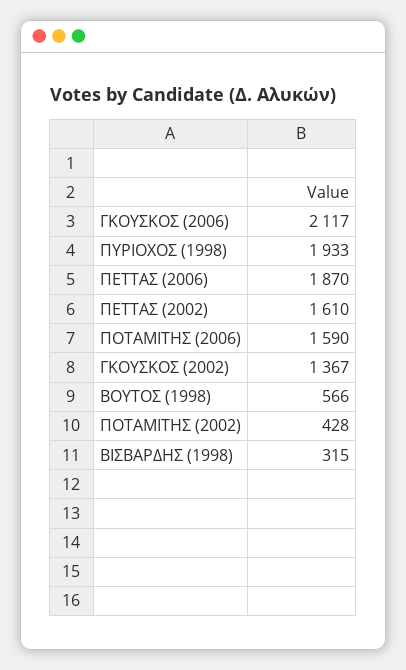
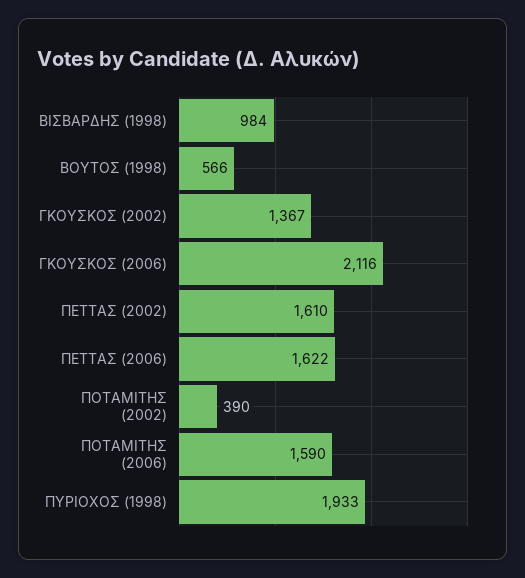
  {
-   "ΓΚΟΥΣΚΟΣ (2006)": 2117,
+   "ΓΚΟΥΣΚΟΣ (2006)": 2116,
    "ΠΥΡΙΟΧΟΣ (1998)": 1933,
-   "ΠΕΤΤΑΣ (2006)": 1870,
+   "ΠΕΤΤΑΣ (2006)": 1622,
    "ΠΕΤΤΑΣ (2002)": 1610,
    "ΠΟΤΑΜΙΤΗΣ (2006)": 1590,
    "ΓΚΟΥΣΚΟΣ (2002)": 1367,
    "ΒΟΥΤΟΣ (1998)": 566,
-   "ΠΟΤΑΜΙΤΗΣ (2002)": 428,
+   "ΠΟΤΑΜΙΤΗΣ (2002)": 390,
-   "ΒΙΣΒΑΡΔΗΣ (1998)": 315
+   "ΒΙΣΒΑΡΔΗΣ (1998)": 984
  }

